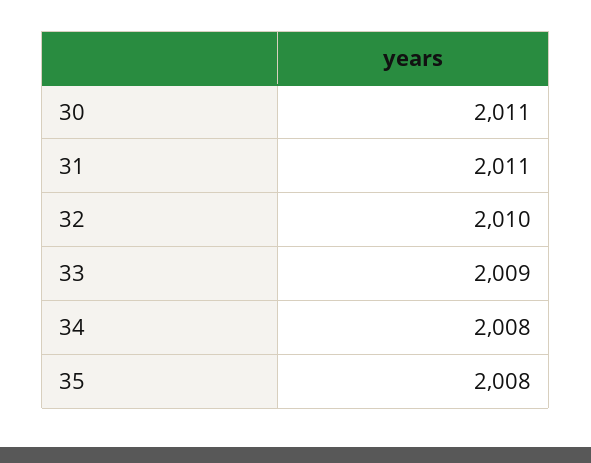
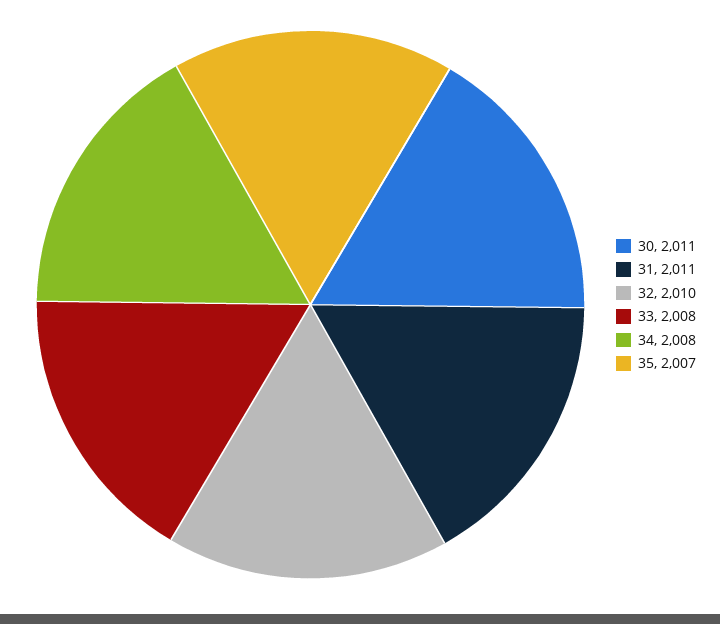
  {
    "30": 2011,
    "31": 2011,
    "32": 2010,
-   "33": 2009,
+   "33": 2008,
    "34": 2008,
-   "35": 2008
+   "35": 2007
  }

